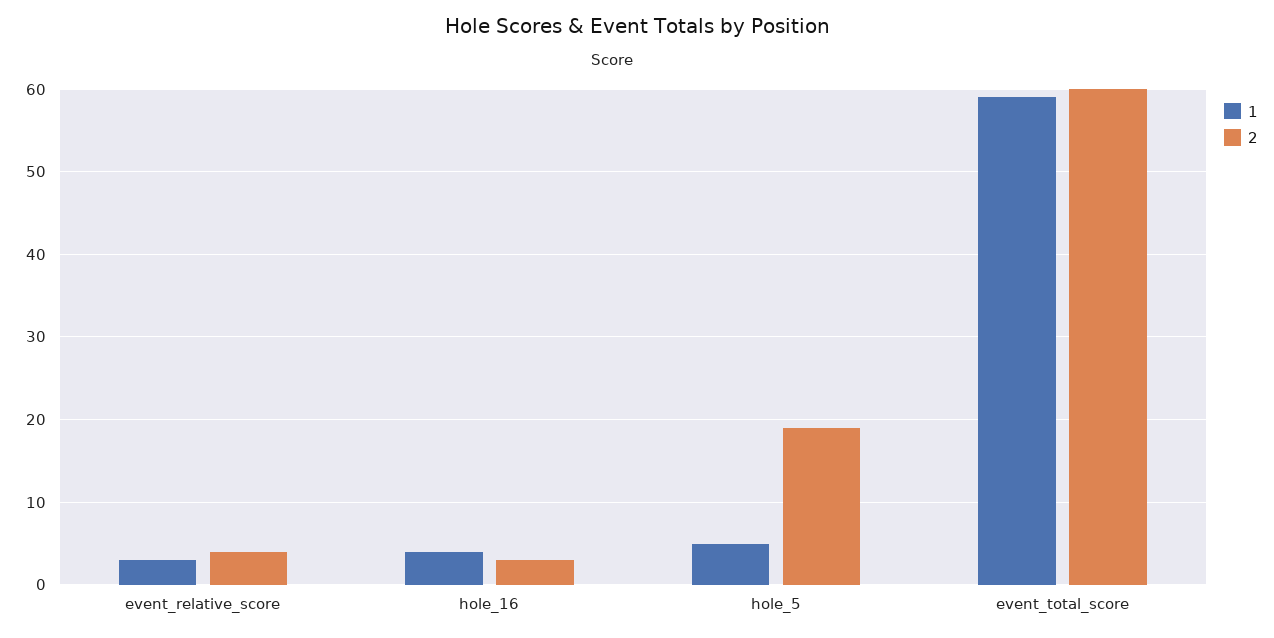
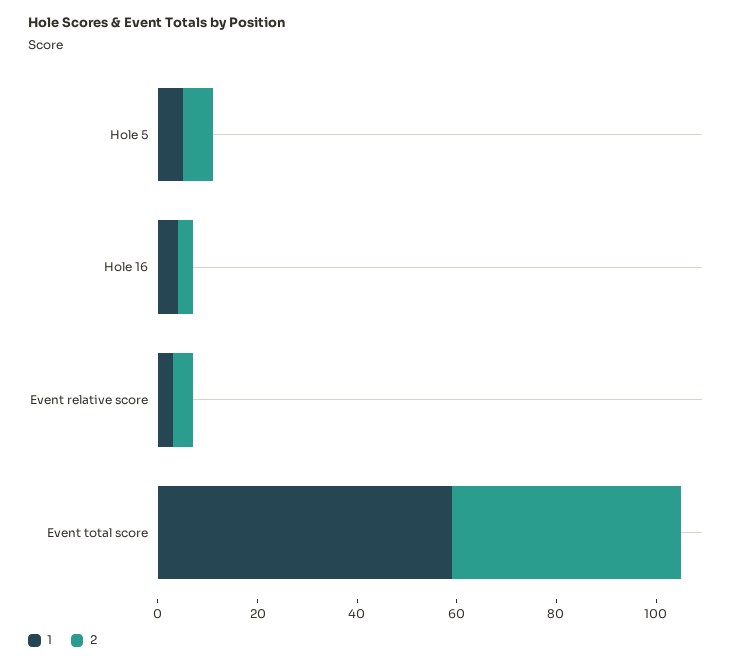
  {
    "1": {
      "event_relative_score": 3,
      "hole_16": 4,
      "hole_5": 5,
      "event_total_score": 59
    },
    "2": {
      "event_relative_score": 4,
      "hole_16": 3,
-     "hole_5": 19,
+     "hole_5": 5,
-     "event_total_score": 60
+     "event_total_score": 45
    }
  }

